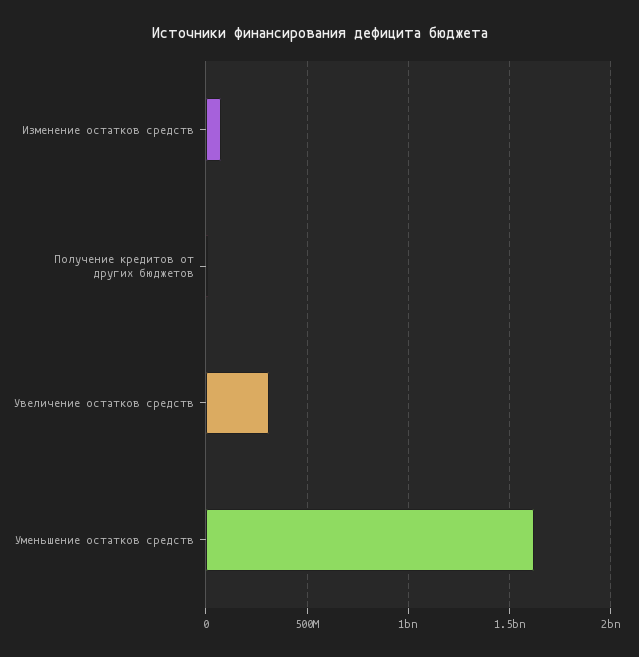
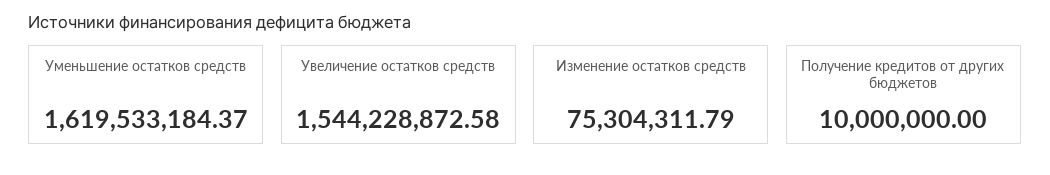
  {
    "Изменение остатков средств": 75304311.79,
    "Получение кредитов от других бюджетов": 10000000,
-   "Увеличение остатков средств": 300000000,
+   "Увеличение остатков средств": 1544228872.58,
    "Уменьшение остатков средств": 1619533184.37
  }

